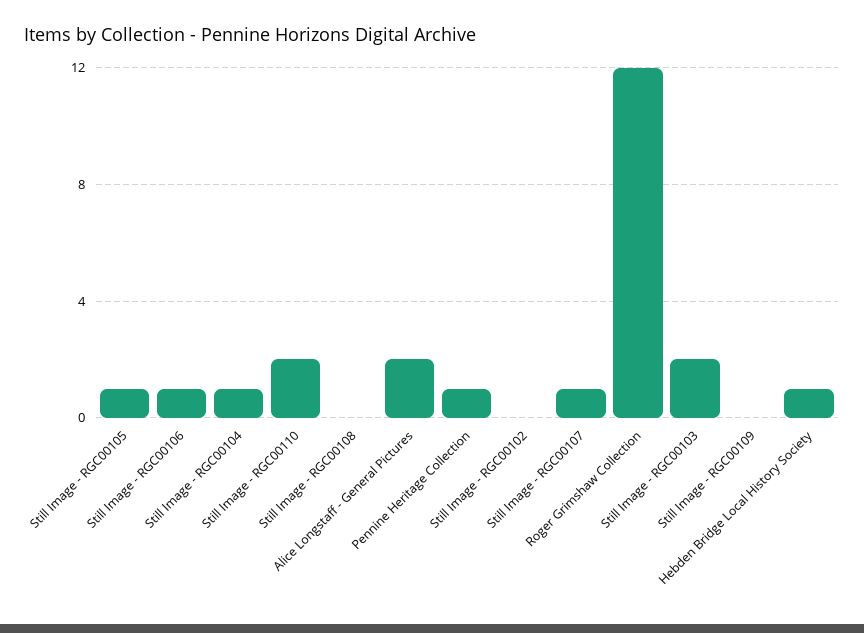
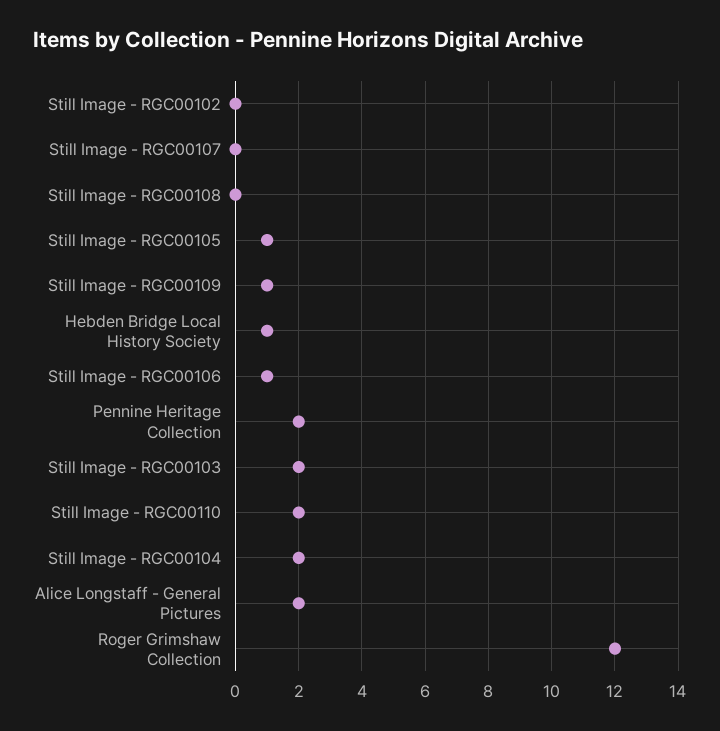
  {
    "Still Image - RGC00105": 1,
    "Still Image - RGC00106": 1,
-   "Still Image - RGC00104": 1,
+   "Still Image - RGC00104": 2,
    "Still Image - RGC00110": 2,
    "Still Image - RGC00108": 0,
    "Alice Longstaff - General Pictures": 2,
-   "Pennine Heritage Collection": 1,
+   "Pennine Heritage Collection": 2,
    "Still Image - RGC00102": 0,
-   "Still Image - RGC00107": 1,
+   "Still Image - RGC00107": 0,
    "Roger Grimshaw Collection": 12,
    "Still Image - RGC00103": 2,
-   "Still Image - RGC00109": 0,
+   "Still Image - RGC00109": 1,
    "Hebden Bridge Local History Society": 1
  }

